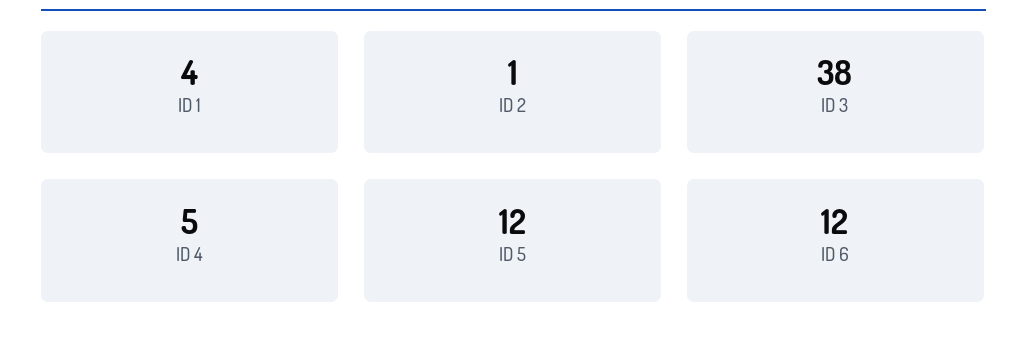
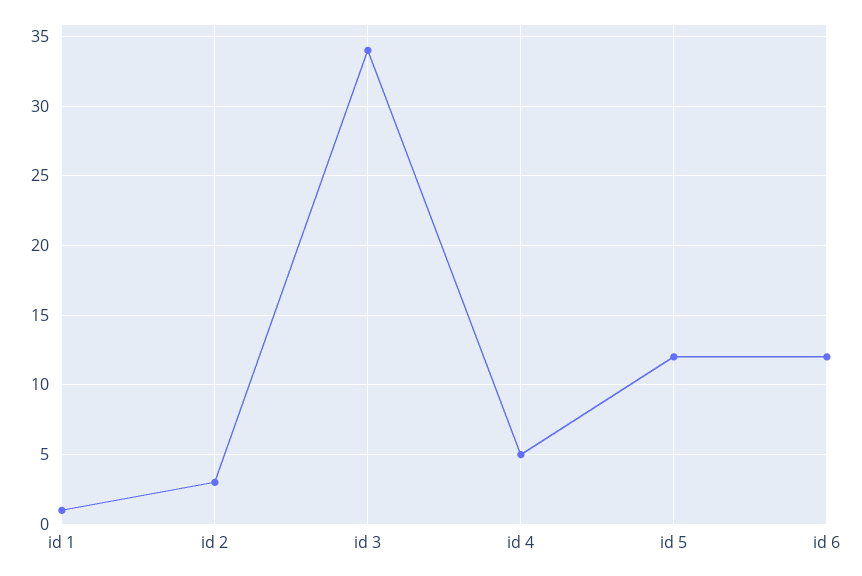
  {
-   "ID 1": 4,
+   "ID 1": 1,
-   "ID 2": 1,
+   "ID 2": 3,
-   "ID 3": 38,
+   "ID 3": 34,
    "ID 4": 5,
    "ID 5": 12,
    "ID 6": 12
  }

